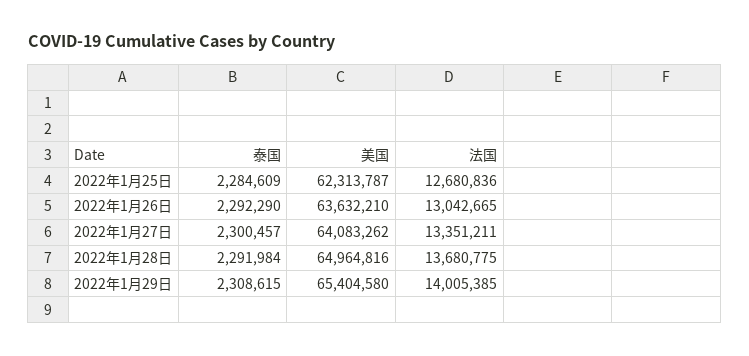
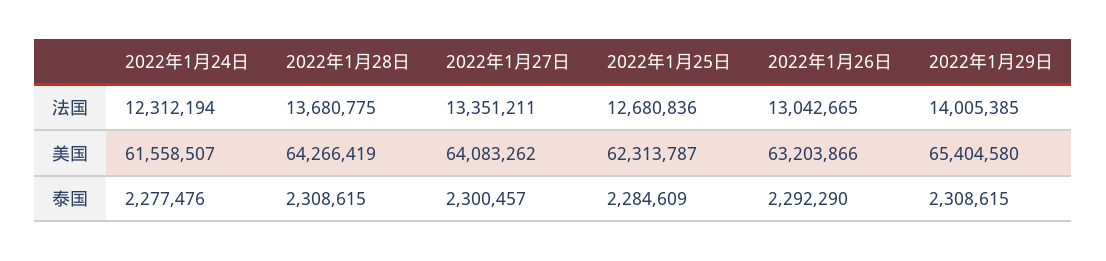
  {
    "泰国": {
      "2022年1月25日": 2284609,
      "2022年1月26日": 2292290,
      "2022年1月27日": 2300457,
-     "2022年1月28日": 2291984,
+     "2022年1月28日": 2308615,
-     "2022年1月29日": 2308615
+     "2022年1月29日": 2308615,
+     "2022年1月24日": 2277476
    },
    "美国": {
      "2022年1月25日": 62313787,
-     "2022年1月26日": 63632210,
+     "2022年1月26日": 63203866,
      "2022年1月27日": 64083262,
-     "2022年1月28日": 64964816,
+     "2022年1月28日": 64266419,
-     "2022年1月29日": 65404580
+     "2022年1月29日": 65404580,
+     "2022年1月24日": 61558507
    },
    "法国": {
      "2022年1月25日": 12680836,
      "2022年1月26日": 13042665,
      "2022年1月27日": 13351211,
      "2022年1月28日": 13680775,
-     "2022年1月29日": 14005385
+     "2022年1月29日": 14005385,
+     "2022年1月24日": 12312194
    }
  }

